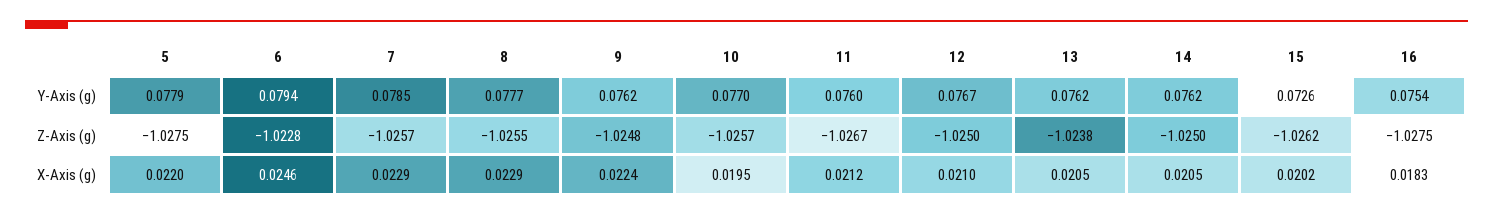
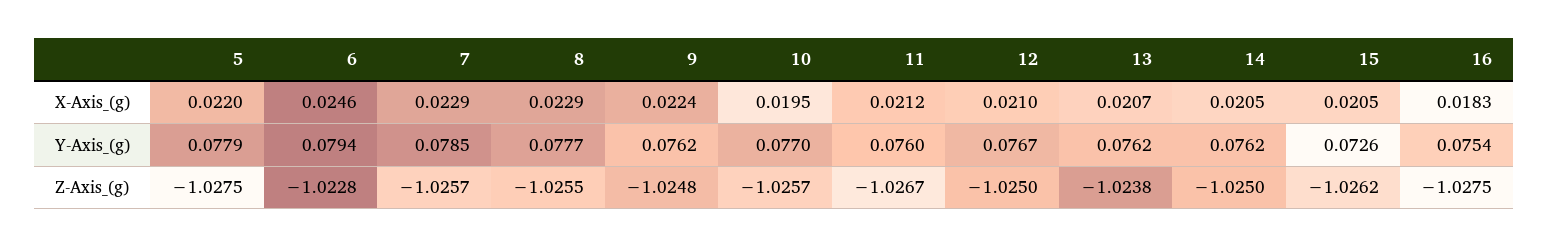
  {
    "5": {
      "Y-Axis (g)": 0.0779,
      "Z-Axis (g)": -1.0275,
      "X-Axis (g)": 0.022
    },
    "6": {
      "Y-Axis (g)": 0.0794,
      "Z-Axis (g)": -1.0228,
      "X-Axis (g)": 0.0246
    },
    "7": {
      "Y-Axis (g)": 0.0785,
      "Z-Axis (g)": -1.0257,
      "X-Axis (g)": 0.0229
    },
    "8": {
      "Y-Axis (g)": 0.0777,
      "Z-Axis (g)": -1.0255,
      "X-Axis (g)": 0.0229
    },
    "9": {
      "Y-Axis (g)": 0.0762,
      "Z-Axis (g)": -1.0248,
      "X-Axis (g)": 0.0224
    },
    "10": {
      "Y-Axis (g)": 0.077,
      "Z-Axis (g)": -1.0257,
      "X-Axis (g)": 0.0195
    },
    "11": {
      "Y-Axis (g)": 0.076,
      "Z-Axis (g)": -1.0267,
      "X-Axis (g)": 0.0212
    },
    "12": {
      "Y-Axis (g)": 0.0767,
      "Z-Axis (g)": -1.025,
      "X-Axis (g)": 0.021
    },
    "13": {
      "Y-Axis (g)": 0.0762,
      "Z-Axis (g)": -1.0238,
-     "X-Axis (g)": 0.0205
+     "X-Axis (g)": 0.0207
    },
    "14": {
      "Y-Axis (g)": 0.0762,
      "Z-Axis (g)": -1.025,
      "X-Axis (g)": 0.0205
    },
    "15": {
      "Y-Axis (g)": 0.0726,
      "Z-Axis (g)": -1.0262,
-     "X-Axis (g)": 0.0202
+     "X-Axis (g)": 0.0205
    },
    "16": {
      "Y-Axis (g)": 0.0754,
      "Z-Axis (g)": -1.0275,
      "X-Axis (g)": 0.0183
    }
  }

